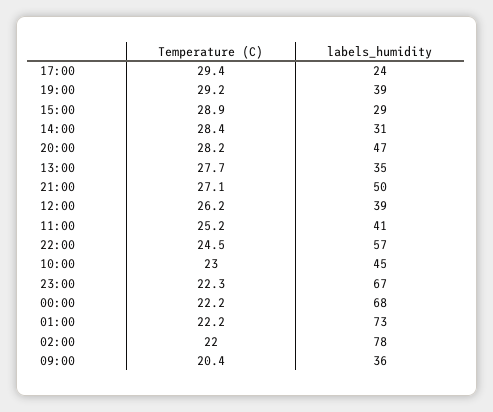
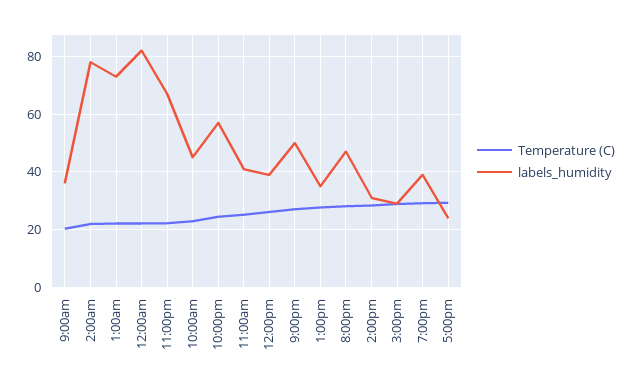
  {
    "Temperature (C)": {
      "17:00": 29.4,
      "19:00": 29.2,
      "15:00": 28.9,
      "14:00": 28.4,
      "20:00": 28.2,
      "13:00": 27.7,
      "21:00": 27.1,
      "12:00": 26.2,
      "11:00": 25.2,
      "22:00": 24.5,
      "10:00": 23,
      "23:00": 22.3,
      "00:00": 22.2,
      "01:00": 22.2,
      "02:00": 22,
      "09:00": 20.4
    },
    "labels_humidity": {
      "17:00": 24,
      "19:00": 39,
      "15:00": 29,
      "14:00": 31,
      "20:00": 47,
      "13:00": 35,
      "21:00": 50,
      "12:00": 39,
      "11:00": 41,
      "22:00": 57,
      "10:00": 45,
      "23:00": 67,
-     "00:00": 68,
+     "00:00": 82.5,
      "01:00": 73,
      "02:00": 78,
      "09:00": 36
    }
  }

